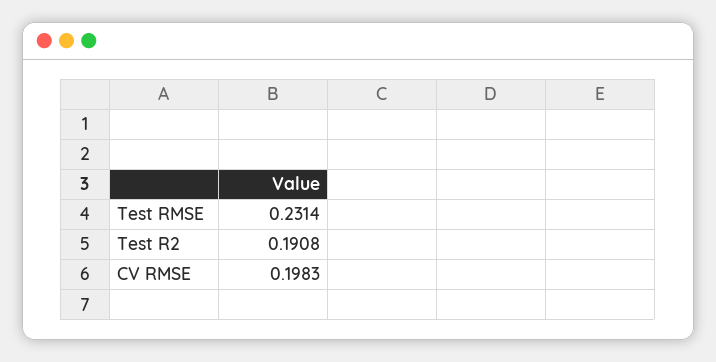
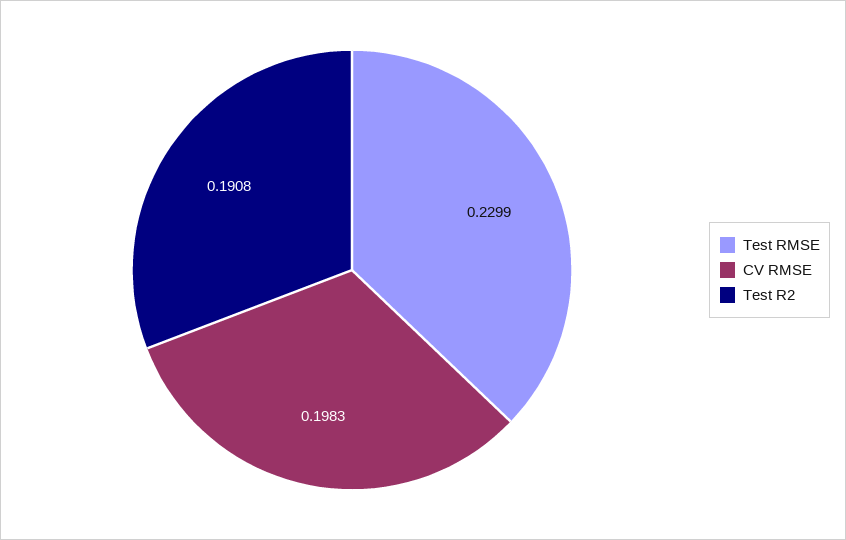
  {
-   "Test RMSE": 0.2314,
+   "Test RMSE": 0.2299,
    "Test R2": 0.1908,
    "CV RMSE": 0.1983
  }

